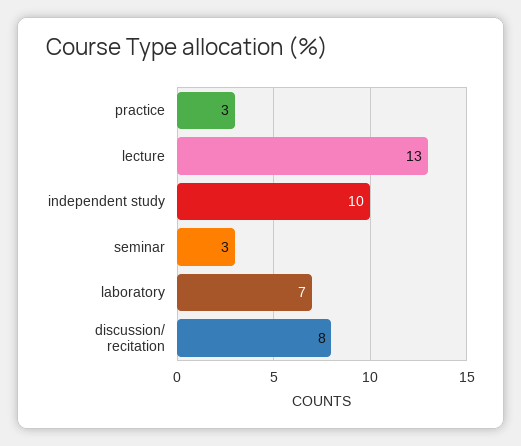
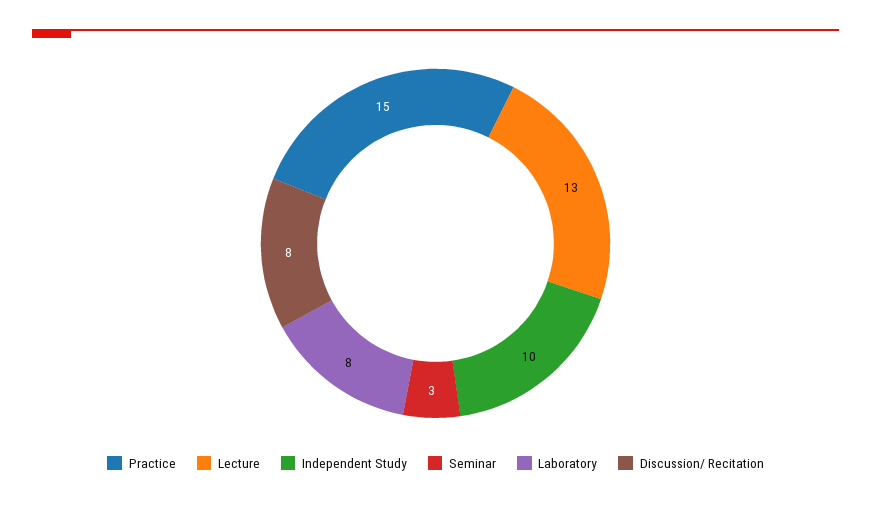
  {
-   "practice": 3,
+   "practice": 15,
    "lecture": 13,
    "independent study": 10,
    "seminar": 3,
-   "laboratory": 7,
+   "laboratory": 8,
    "discussion/ recitation": 8
  }

